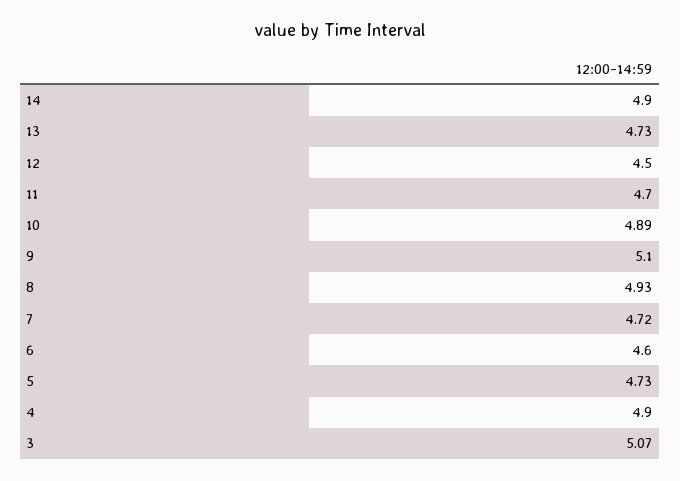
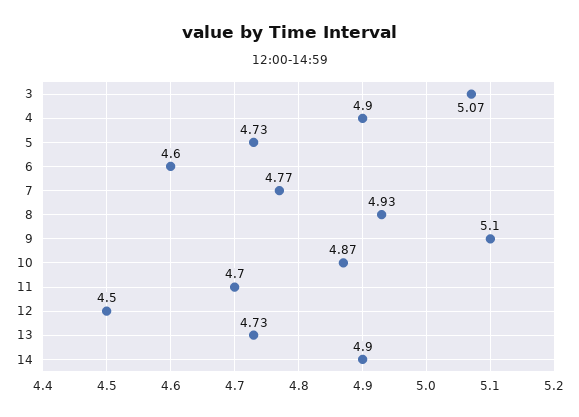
  {
    "14": 4.9,
    "13": 4.73,
    "12": 4.5,
    "11": 4.7,
-   "10": 4.89,
+   "10": 4.87,
    "9": 5.1,
    "8": 4.93,
-   "7": 4.72,
+   "7": 4.77,
    "6": 4.6,
    "5": 4.73,
    "4": 4.9,
    "3": 5.07
  }

